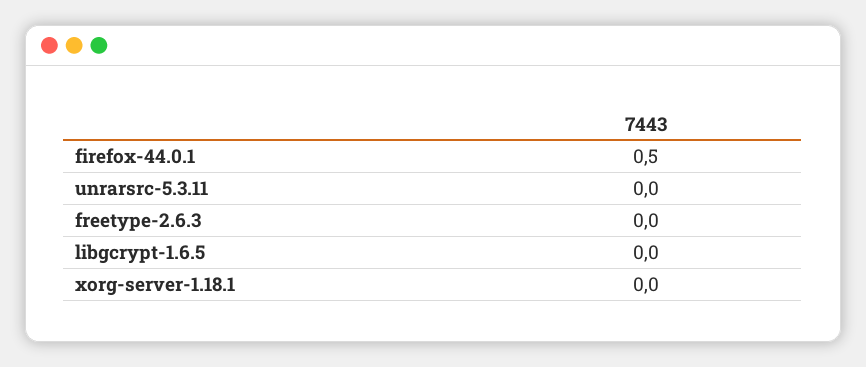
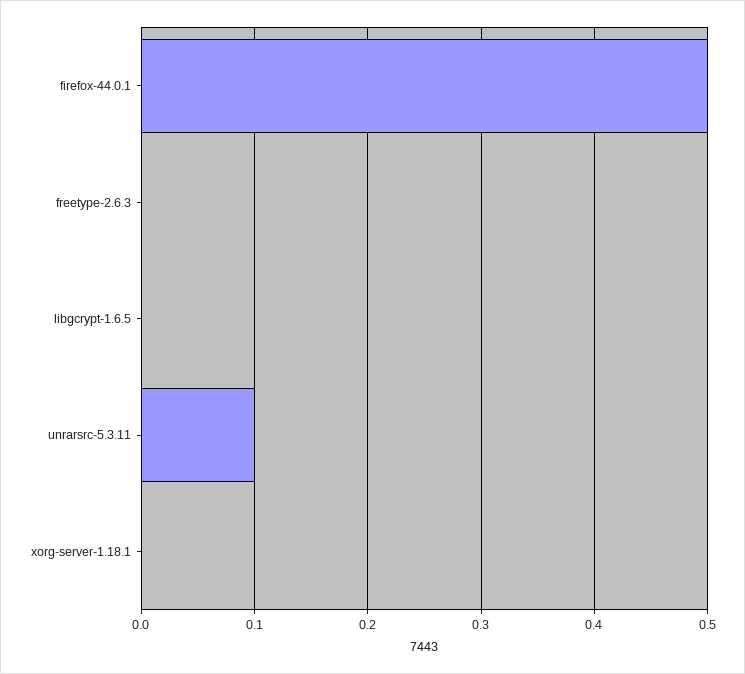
  {
    "firefox-44.0.1": 0.5,
-   "unrarsrc-5.3.11": 0,
+   "unrarsrc-5.3.11": 0.1,
    "freetype-2.6.3": 0,
    "libgcrypt-1.6.5": 0,
    "xorg-server-1.18.1": 0
  }

